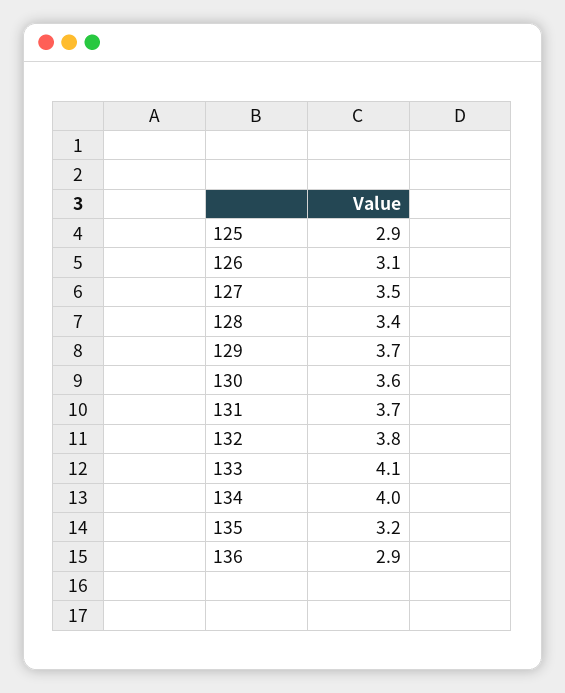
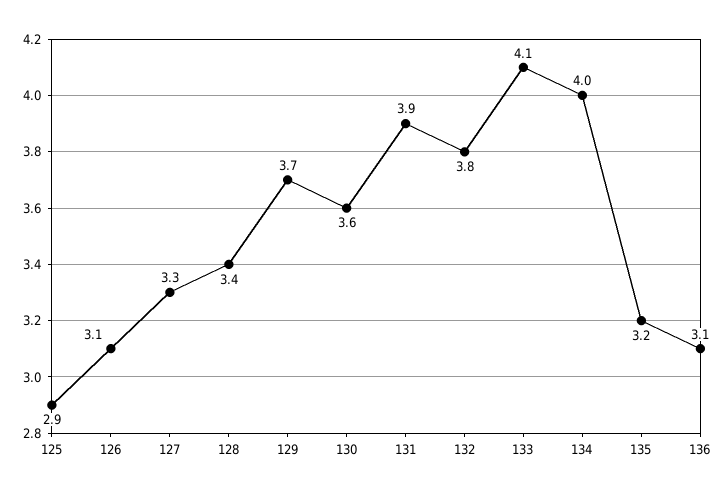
  {
    "125": 2.9,
    "126": 3.1,
-   "127": 3.5,
+   "127": 3.3,
    "128": 3.4,
    "129": 3.7,
    "130": 3.6,
-   "131": 3.7,
+   "131": 3.9,
    "132": 3.8,
    "133": 4.1,
    "134": 4,
    "135": 3.2,
-   "136": 2.9
+   "136": 3.1
  }

